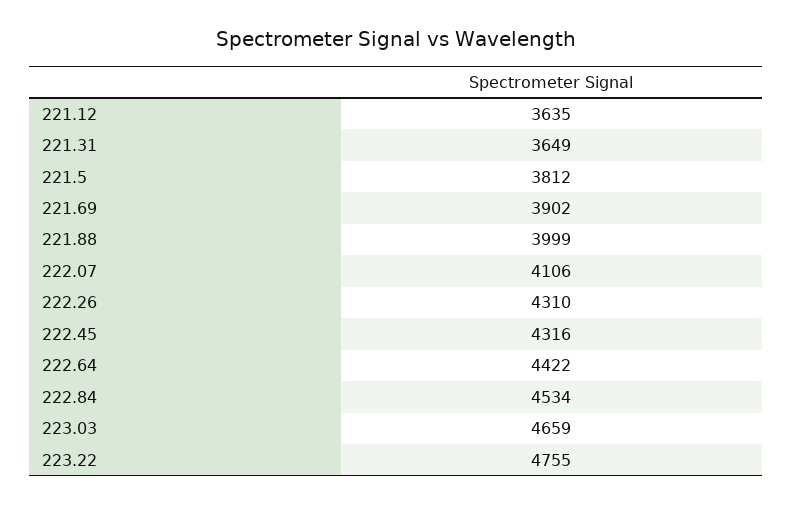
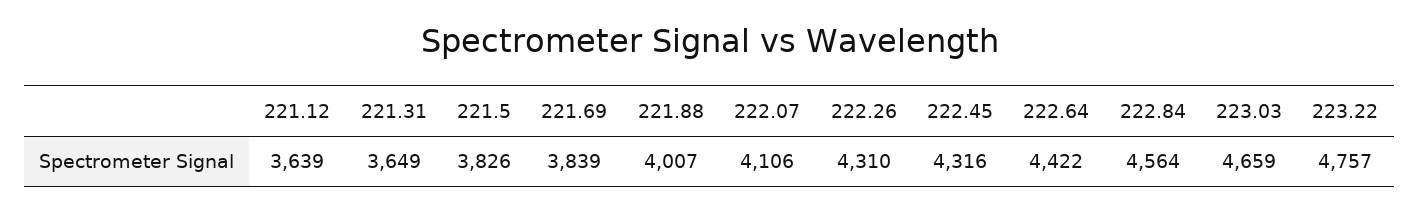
  {
-   "221.12": 3635,
+   "221.12": 3639,
    "221.31": 3649,
-   "221.5": 3812,
+   "221.5": 3826,
-   "221.69": 3902,
+   "221.69": 3839,
-   "221.88": 3999,
+   "221.88": 4007,
    "222.07": 4106,
    "222.26": 4310,
    "222.45": 4316,
    "222.64": 4422,
-   "222.84": 4534,
+   "222.84": 4564,
    "223.03": 4659,
-   "223.22": 4755
+   "223.22": 4757
  }

